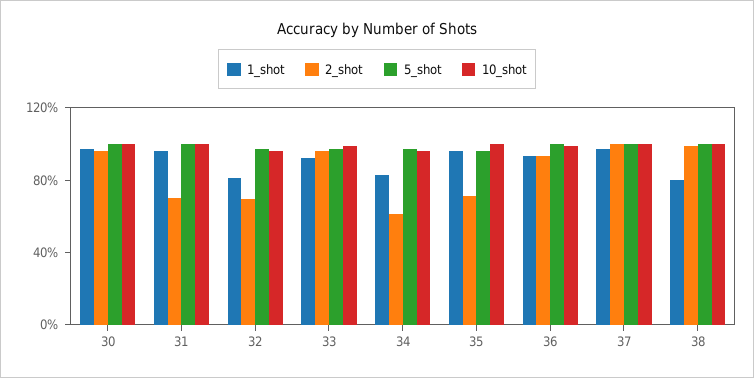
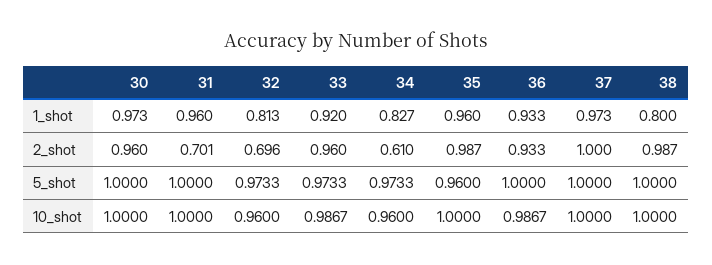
  {
    "1_shot": {
      "30": 0.973,
      "31": 0.96,
      "32": 0.813,
      "33": 0.92,
      "34": 0.827,
      "35": 0.96,
      "36": 0.933,
      "37": 0.973,
      "38": 0.8
    },
    "2_shot": {
      "30": 0.96,
      "31": 0.701,
      "32": 0.696,
      "33": 0.96,
      "34": 0.61,
-     "35": 0.7,
+     "35": 0.987,
      "36": 0.933,
      "37": 1,
      "38": 0.987
    },
    "5_shot": {
      "30": 1,
      "31": 1,
      "32": 0.9733,
      "33": 0.9733,
      "34": 0.9733,
      "35": 0.96,
      "36": 1,
      "37": 1,
      "38": 1
    },
    "10_shot": {
      "30": 1,
      "31": 1,
      "32": 0.96,
      "33": 0.9867,
      "34": 0.96,
      "35": 1,
      "36": 0.9867,
      "37": 1,
      "38": 1
    }
  }

